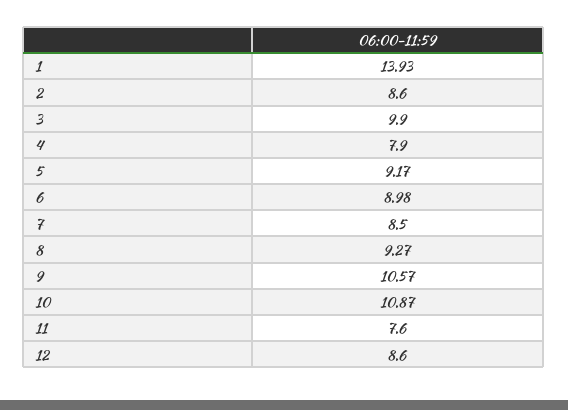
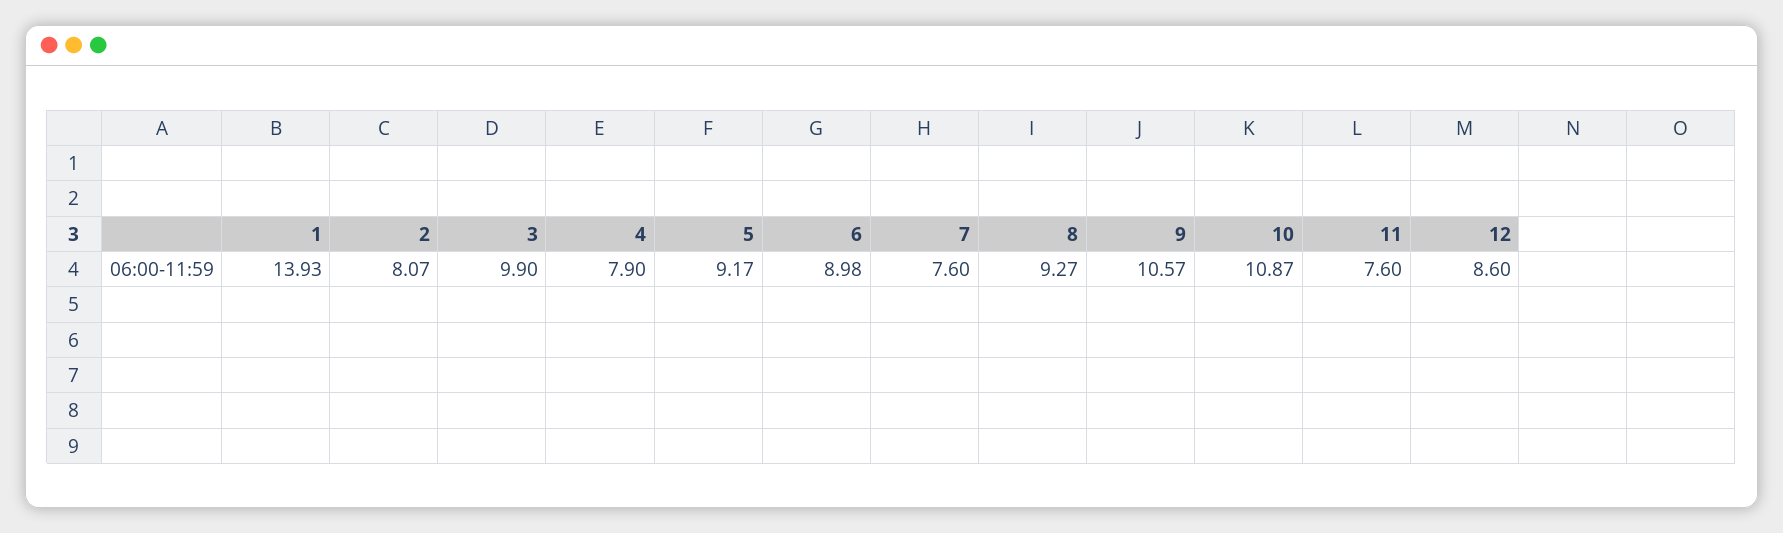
  {
    "1": 13.93,
-   "2": 8.6,
+   "2": 8.07,
    "3": 9.9,
    "4": 7.9,
    "5": 9.17,
    "6": 8.98,
-   "7": 8.5,
+   "7": 7.6,
    "8": 9.27,
    "9": 10.57,
    "10": 10.87,
    "11": 7.6,
    "12": 8.6
  }

